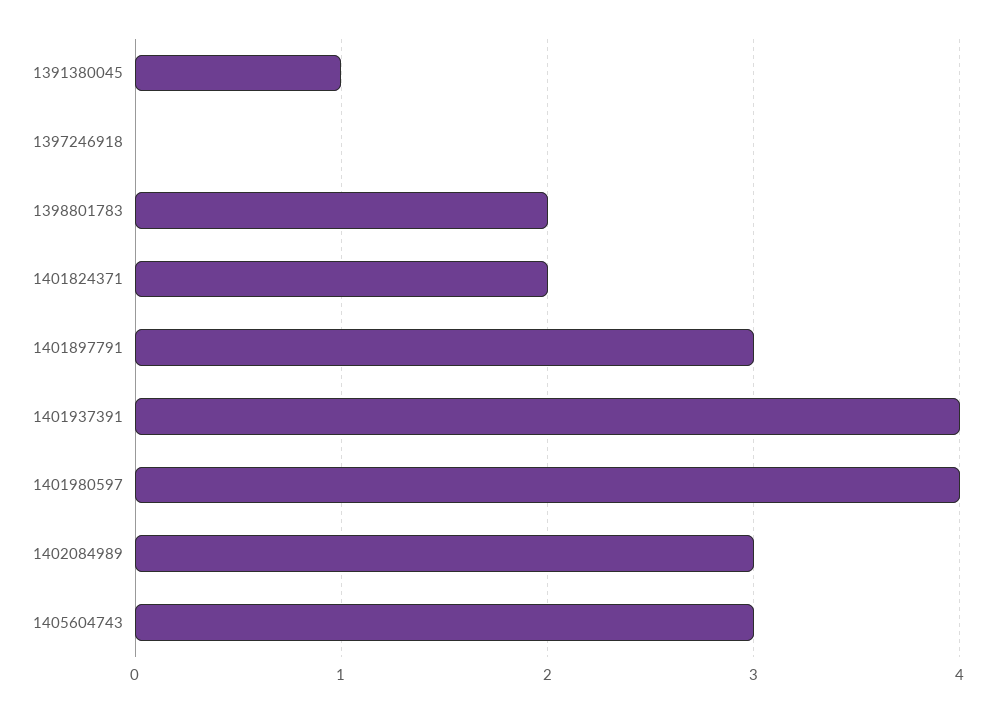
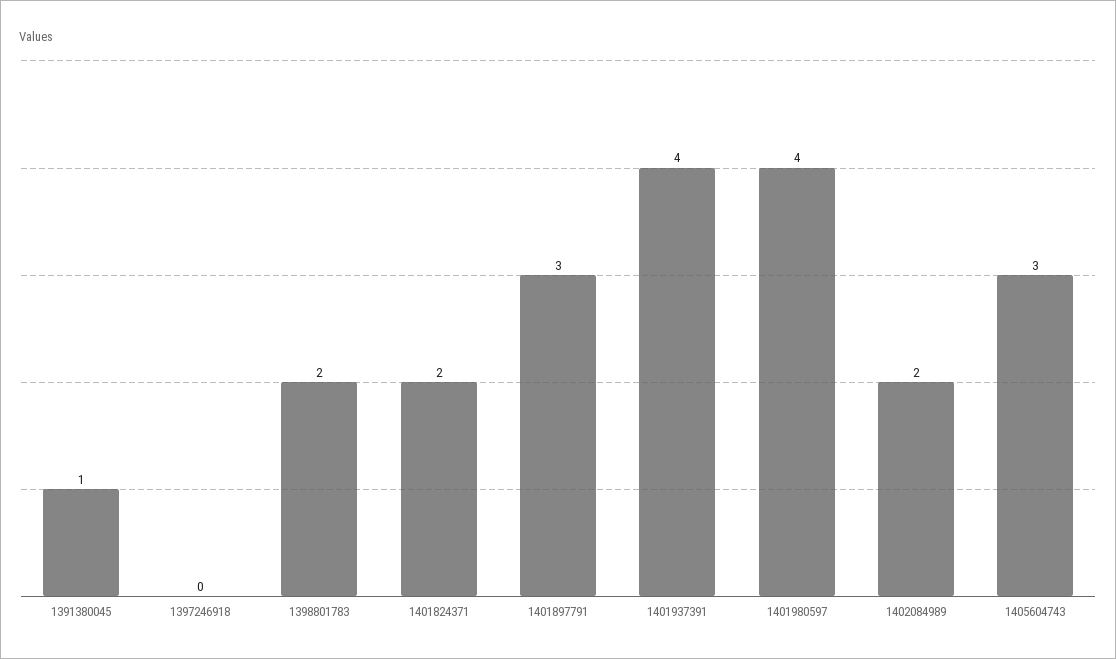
  {
    "1391380045": 1,
    "1397246918": 0,
    "1398801783": 2,
    "1401824371": 2,
    "1401897791": 3,
    "1401937391": 4,
    "1401980597": 4,
-   "1402084989": 3,
+   "1402084989": 2,
    "1405604743": 3
  }

